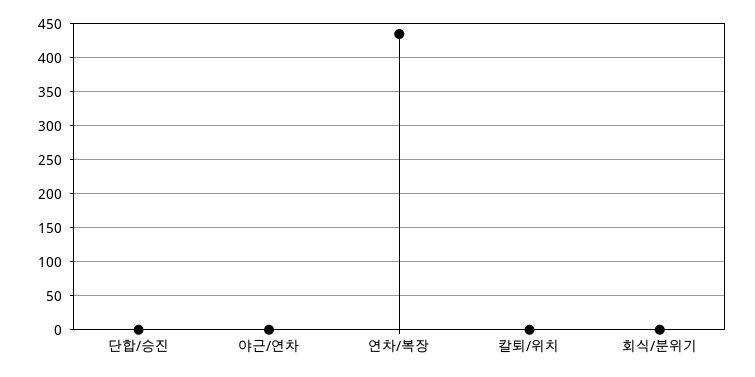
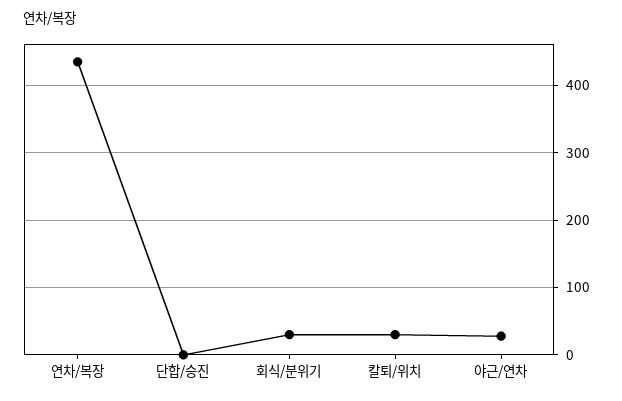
  {
    "단합/승진": 0,
-   "야근/연차": 0,
+   "야근/연차": 30,
    "연차/복장": 440,
-   "칼퇴/위치": 0,
+   "칼퇴/위치": 30,
-   "회식/분위기": 0
+   "회식/분위기": 30
  }

